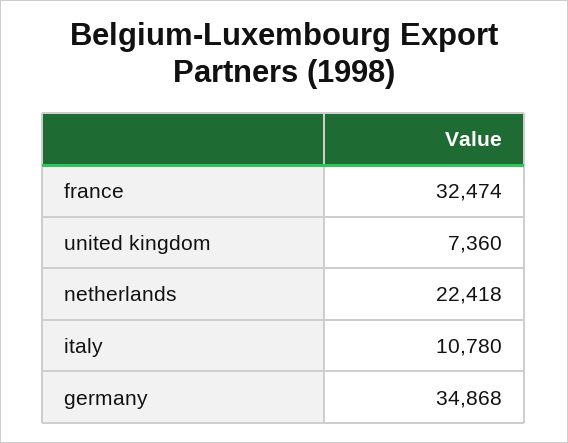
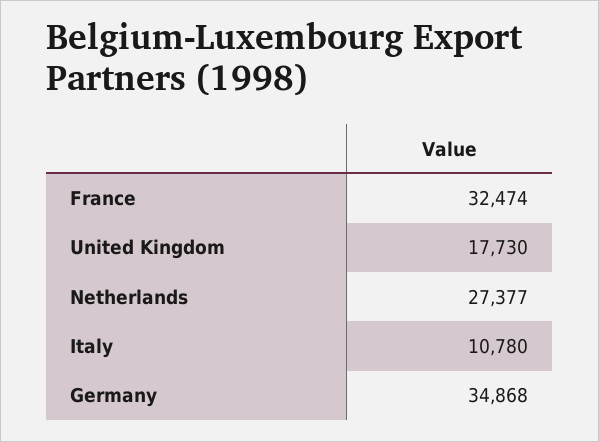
  {
    "france": 32474,
-   "united kingdom": 7360,
+   "united kingdom": 17730,
-   "netherlands": 22418,
+   "netherlands": 27377,
    "italy": 10780,
    "germany": 34868
  }

